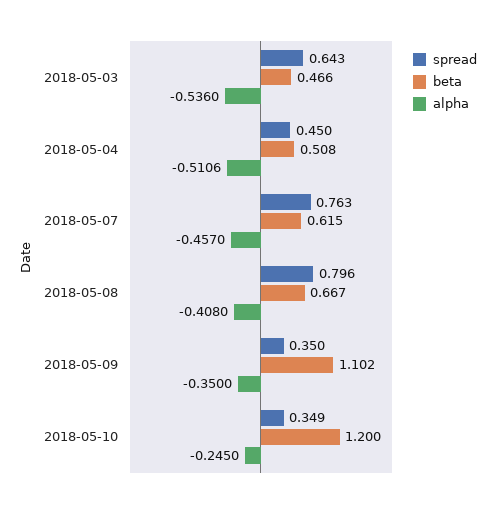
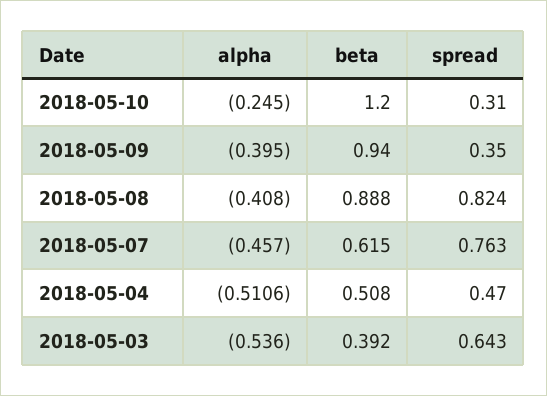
  {
    "spread": {
      "2018-05-03": 0.643,
-     "2018-05-04": 0.45,
+     "2018-05-04": 0.47,
      "2018-05-07": 0.763,
-     "2018-05-08": 0.796,
+     "2018-05-08": 0.824,
      "2018-05-09": 0.35,
-     "2018-05-10": 0.349
+     "2018-05-10": 0.31
    },
    "beta": {
-     "2018-05-03": 0.466,
+     "2018-05-03": 0.392,
      "2018-05-04": 0.508,
      "2018-05-07": 0.615,
-     "2018-05-08": 0.667,
+     "2018-05-08": 0.888,
-     "2018-05-09": 1.102,
+     "2018-05-09": 0.94,
      "2018-05-10": 1.2
    },
    "alpha": {
      "2018-05-03": -0.536,
      "2018-05-04": -0.5106,
      "2018-05-07": -0.457,
      "2018-05-08": -0.408,
-     "2018-05-09": -0.35,
+     "2018-05-09": -0.395,
      "2018-05-10": -0.245
    }
  }

